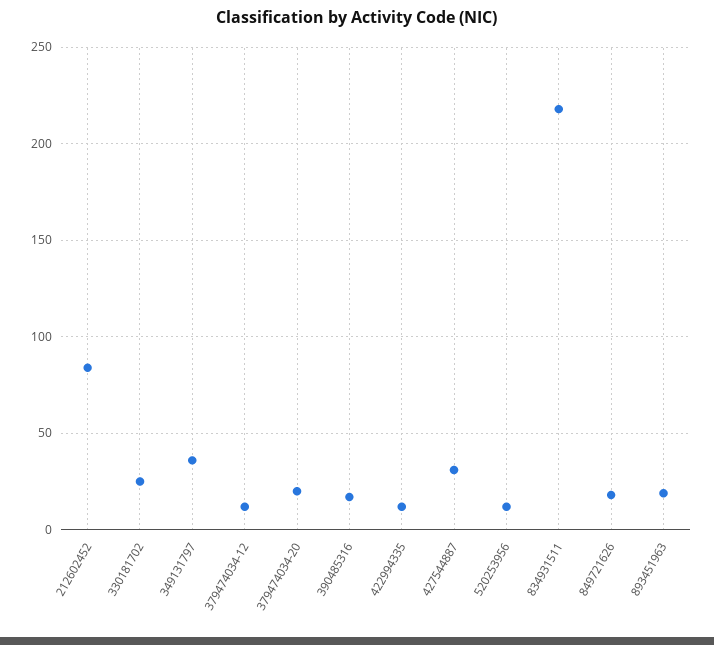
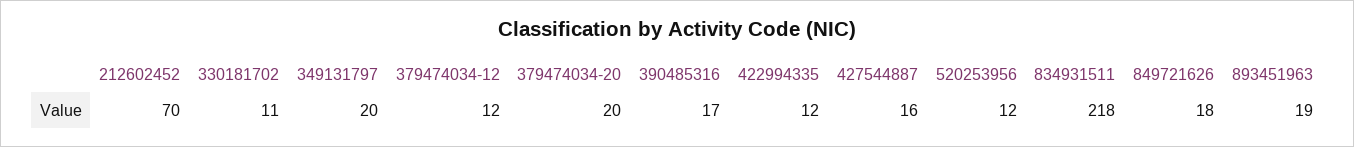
  {
-   "212602452": 85,
+   "212602452": 70,
-   "330181702": 25,
+   "330181702": 11,
-   "349131797": 35,
+   "349131797": 20,
    "379474034-12": 12,
    "379474034-20": 20,
    "390485316": 17,
    "422994335": 12,
-   "427544887": 30,
+   "427544887": 16,
    "520253956": 12,
    "834931511": 218,
    "849721626": 18,
    "893451963": 19
  }

